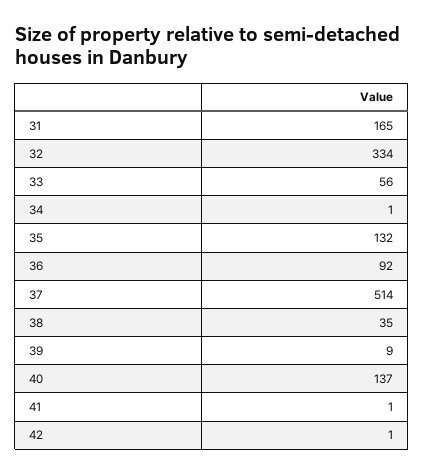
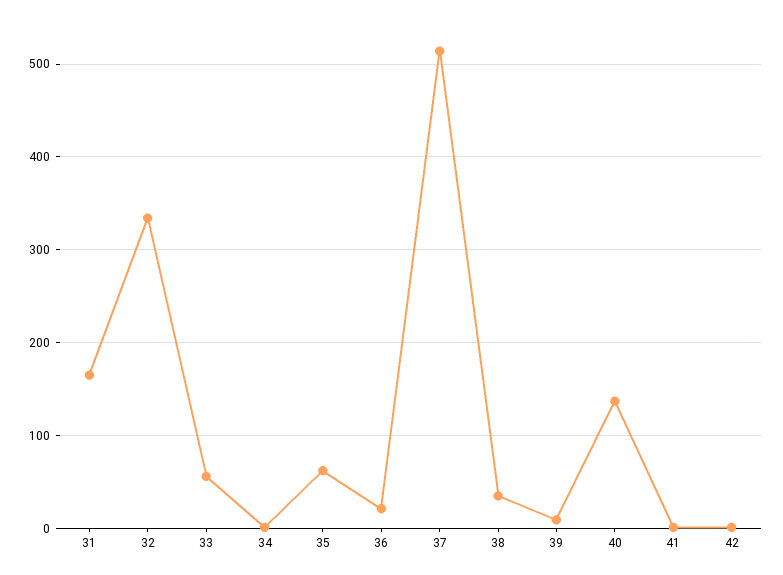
  {
    "31": 165,
    "32": 334,
    "33": 56,
    "34": 1,
-   "35": 132,
+   "35": 60,
-   "36": 92,
+   "36": 20,
    "37": 514,
    "38": 35,
    "39": 9,
    "40": 137,
    "41": 1,
    "42": 1
  }

